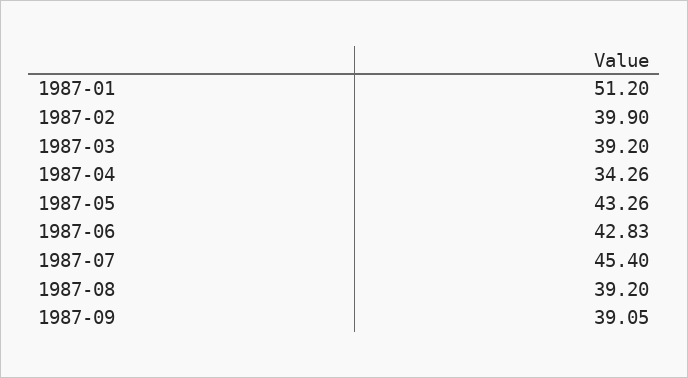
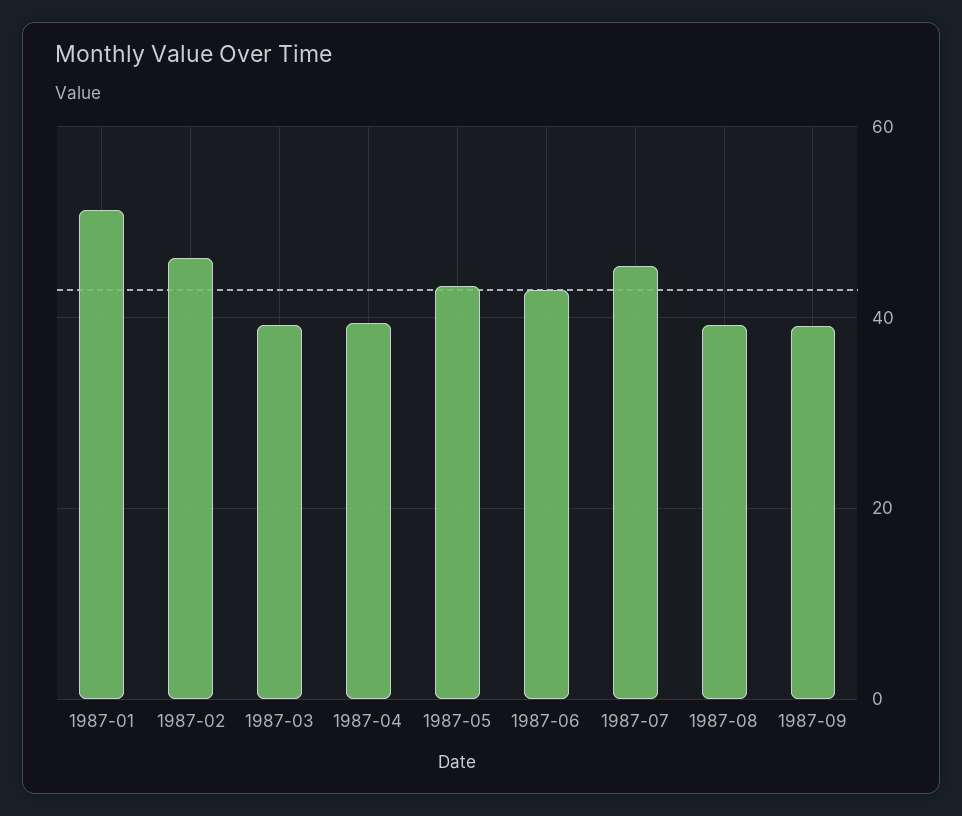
  {
    "1987-01": 51.2,
-   "1987-02": 39.9,
+   "1987-02": 46,
    "1987-03": 39.2,
-   "1987-04": 34.26,
+   "1987-04": 40,
    "1987-05": 43.26,
    "1987-06": 42.83,
    "1987-07": 45.4,
    "1987-08": 39.2,
    "1987-09": 39.05
  }

